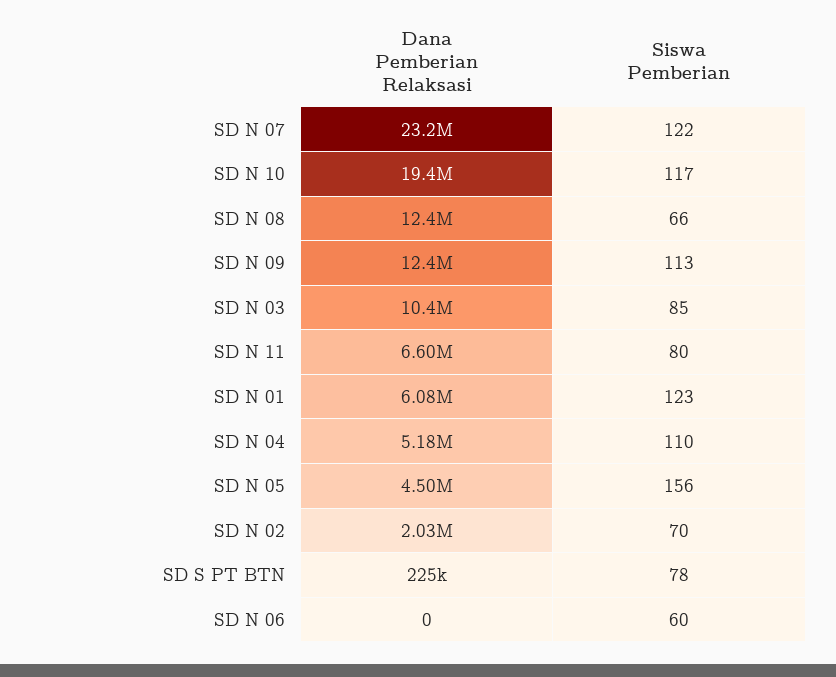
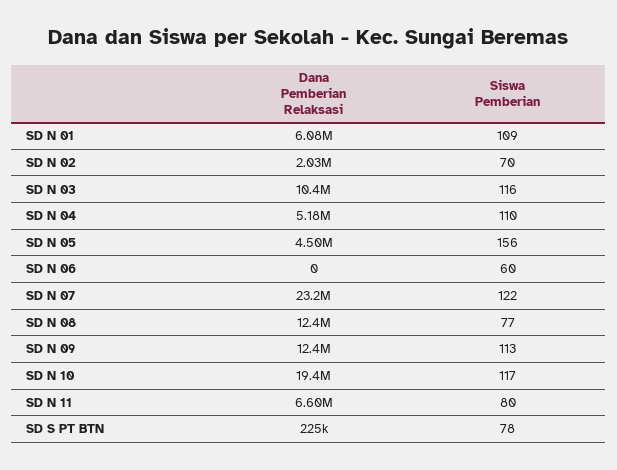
  {
    "Dana Pemberian Relaksasi": {
      "SD N 07": 23200000,
      "SD N 10": 19400000,
      "SD N 08": 12400000,
      "SD N 09": 12400000,
      "SD N 03": 10400000,
      "SD N 11": 6600000,
      "SD N 01": 6080000,
      "SD N 04": 5180000,
      "SD N 05": 4500000,
      "SD N 02": 2030000,
      "SD S PT BTN": 225000,
      "SD N 06": 0
    },
    "Siswa Pemberian": {
      "SD N 07": 122,
      "SD N 10": 117,
-     "SD N 08": 66,
+     "SD N 08": 77,
      "SD N 09": 113,
-     "SD N 03": 85,
+     "SD N 03": 116,
      "SD N 11": 80,
-     "SD N 01": 123,
+     "SD N 01": 109,
      "SD N 04": 110,
      "SD N 05": 156,
      "SD N 02": 70,
      "SD S PT BTN": 78,
      "SD N 06": 60
    }
  }

